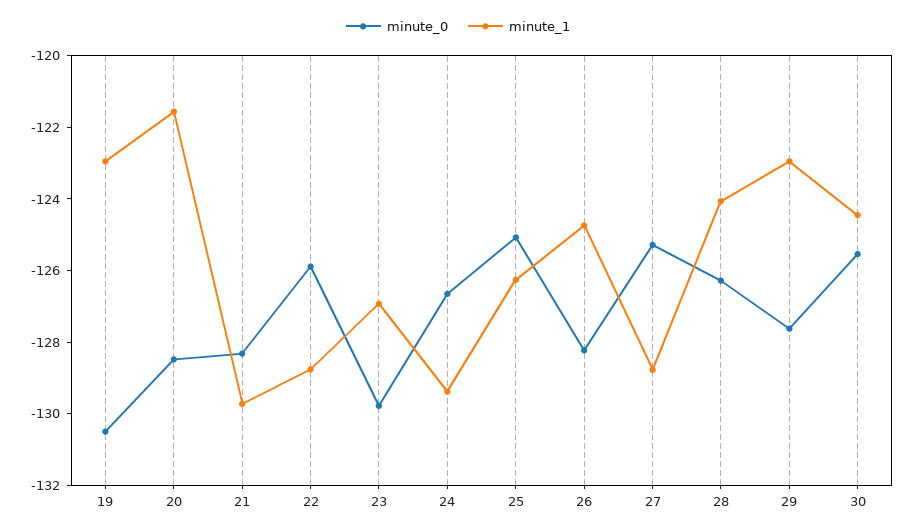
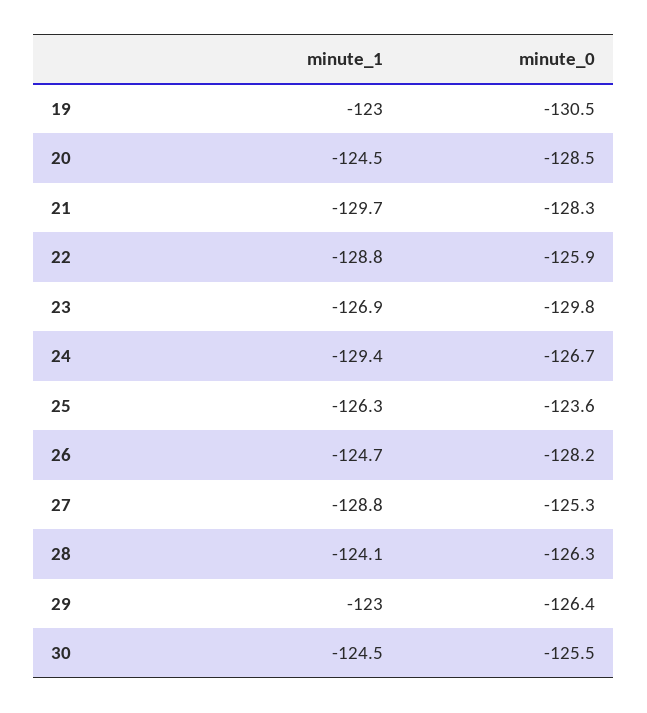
  {
    "minute_0": {
      "19": -130.5,
      "20": -128.5,
      "21": -128.3,
      "22": -125.9,
      "23": -129.8,
      "24": -126.7,
-     "25": -125,
+     "25": -123.6,
      "26": -128.2,
      "27": -125.3,
      "28": -126.3,
-     "29": -127.5,
+     "29": -126.4,
      "30": -125.5
    },
    "minute_1": {
      "19": -123,
-     "20": -121.5,
+     "20": -124.5,
      "21": -129.7,
      "22": -128.8,
      "23": -126.9,
      "24": -129.4,
      "25": -126.3,
      "26": -124.7,
      "27": -128.8,
      "28": -124.1,
      "29": -123,
      "30": -124.5
    }
  }

